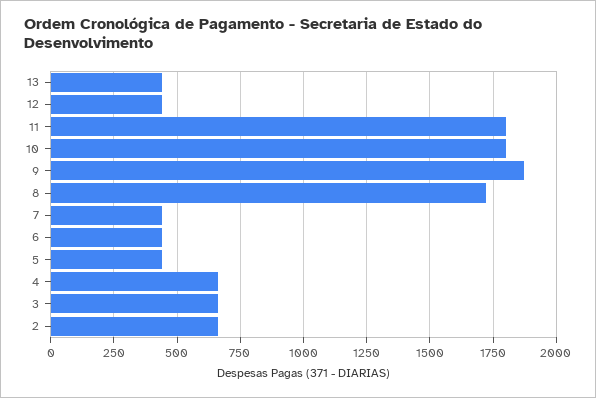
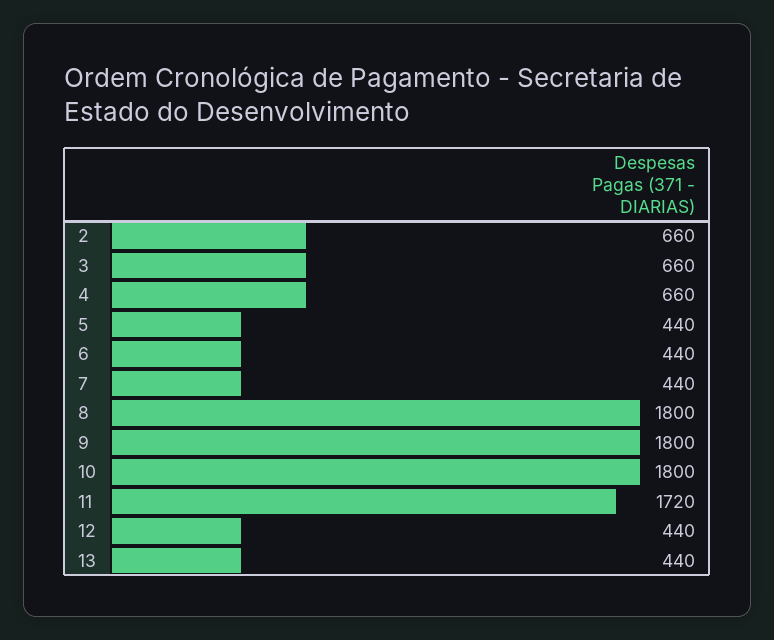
  {
    "13": 440,
    "12": 440,
-   "11": 1800,
+   "11": 1720,
    "10": 1800,
-   "9": 1875,
+   "9": 1800,
-   "8": 1725,
+   "8": 1800,
    "7": 440,
    "6": 440,
    "5": 440,
    "4": 660,
    "3": 660,
    "2": 660
  }

